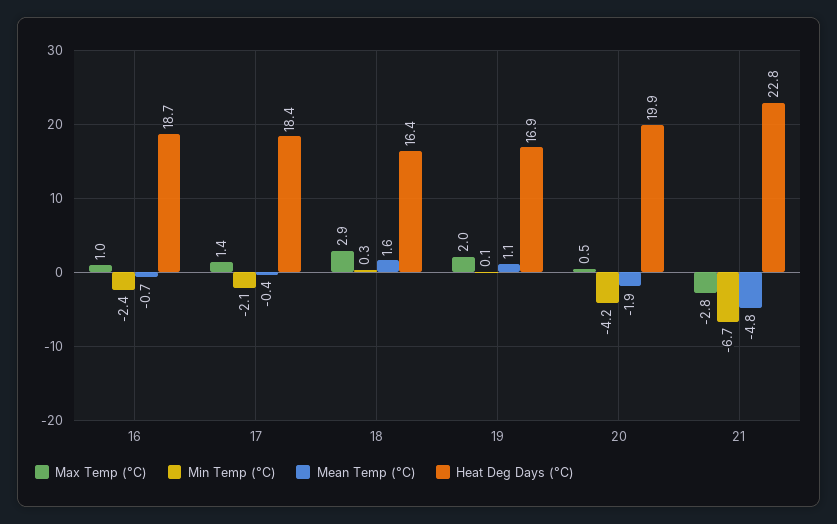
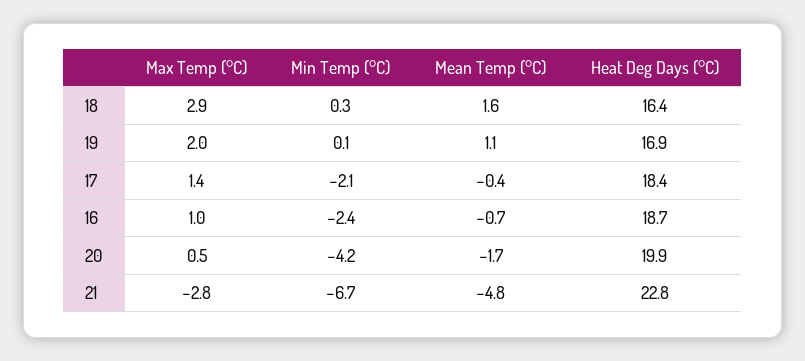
  {
    "Max Temp (°C)": {
      "16": 1,
      "17": 1.4,
      "18": 2.9,
      "19": 2,
      "20": 0.5,
      "21": -2.8
    },
    "Min Temp (°C)": {
      "16": -2.4,
      "17": -2.1,
      "18": 0.3,
      "19": 0.1,
      "20": -4.2,
      "21": -6.7
    },
    "Mean Temp (°C)": {
      "16": -0.7,
      "17": -0.4,
      "18": 1.6,
      "19": 1.1,
-     "20": -1.9,
+     "20": -1.7,
      "21": -4.8
    },
    "Heat Deg Days (°C)": {
      "16": 18.7,
      "17": 18.4,
      "18": 16.4,
      "19": 16.9,
      "20": 19.9,
      "21": 22.8
    }
  }

